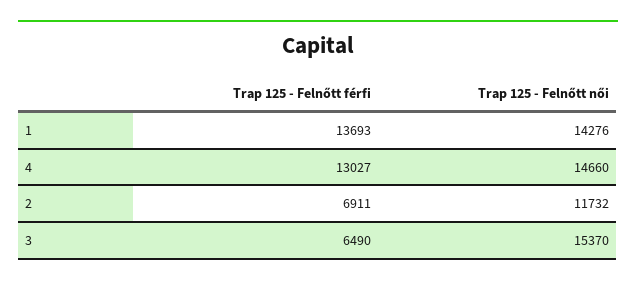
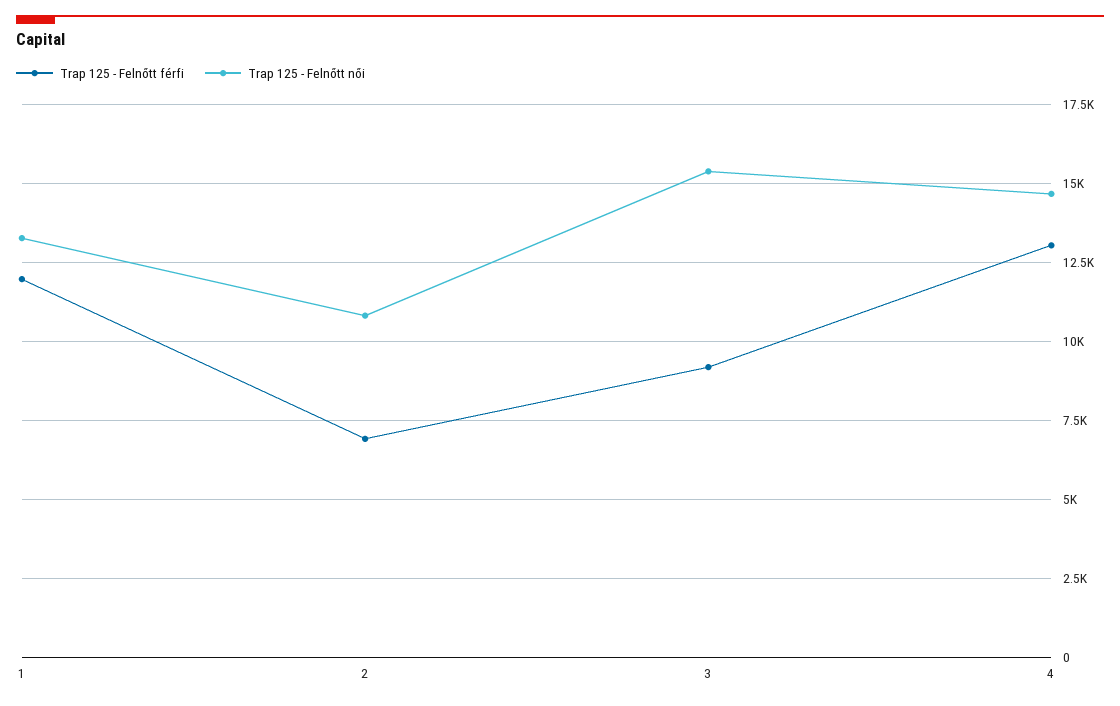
  {
    "Trap 125 - Felnőtt férfi": {
-     "1": 13693,
+     "1": 12000,
      "4": 13027,
      "2": 6911,
-     "3": 6490
+     "3": 9250
    },
    "Trap 125 - Felnőtt női": {
-     "1": 14276,
+     "1": 13250,
      "4": 14660,
-     "2": 11732,
+     "2": 10750,
      "3": 15370
    }
  }

